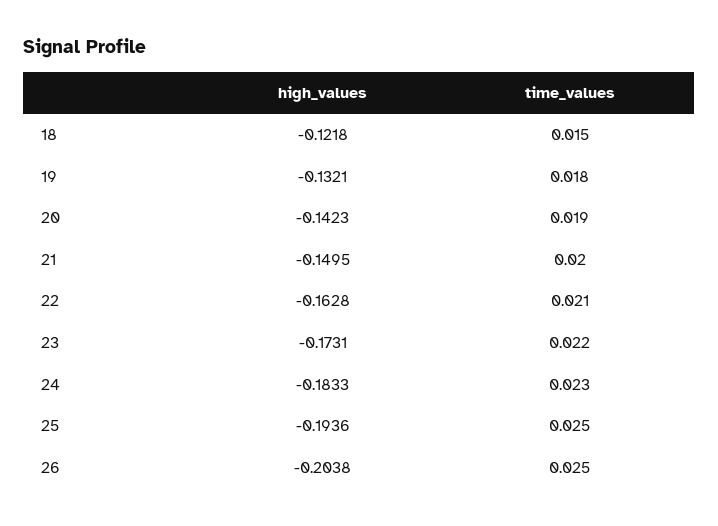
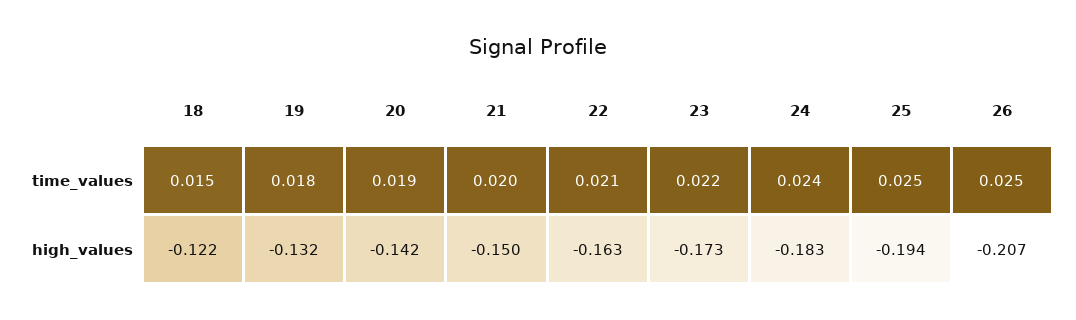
  {
    "high_values": {
      "18": -0.1218,
      "19": -0.1321,
      "20": -0.1423,
      "21": -0.1495,
      "22": -0.1628,
      "23": -0.1731,
      "24": -0.1833,
      "25": -0.1936,
-     "26": -0.2038
+     "26": -0.207
    },
    "time_values": {
      "18": 0.015,
      "19": 0.018,
      "20": 0.019,
      "21": 0.02,
      "22": 0.021,
      "23": 0.022,
-     "24": 0.023,
+     "24": 0.024,
      "25": 0.025,
      "26": 0.025
    }
  }

